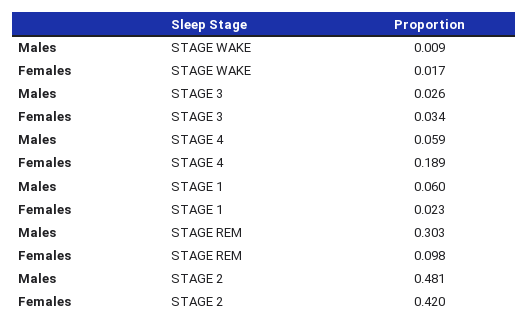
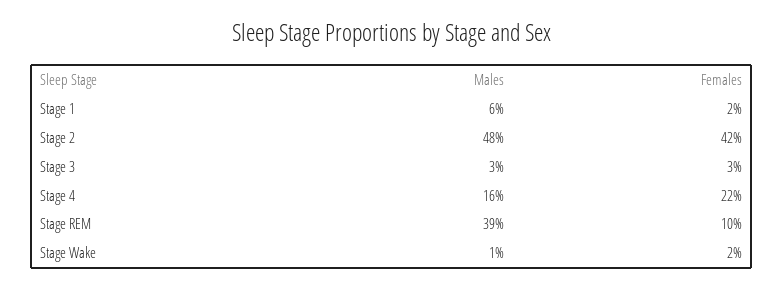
  {
    "Males": {
      "STAGE WAKE": 0.009,
      "STAGE 3": 0.026,
-     "STAGE 4": 0.059,
+     "STAGE 4": 0.16,
      "STAGE 1": 0.06,
-     "STAGE REM": 0.303,
+     "STAGE REM": 0.39,
      "STAGE 2": 0.481
    },
    "Females": {
      "STAGE WAKE": 0.017,
      "STAGE 3": 0.034,
-     "STAGE 4": 0.189,
+     "STAGE 4": 0.22,
      "STAGE 1": 0.023,
      "STAGE REM": 0.098,
      "STAGE 2": 0.42
    }
  }

